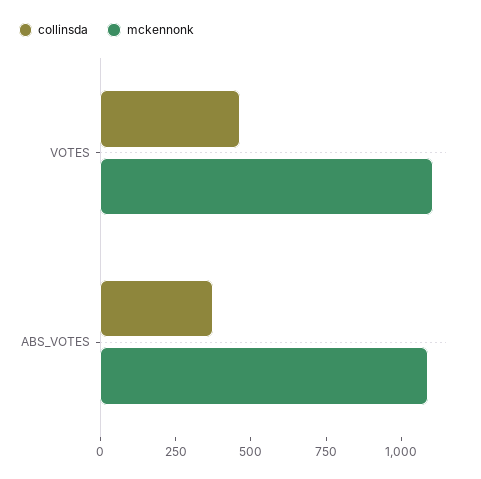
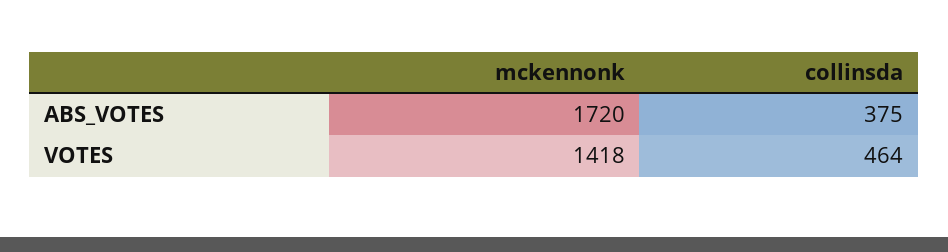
  {
    "collinsda": {
      "VOTES": 464,
      "ABS_VOTES": 375
    },
    "mckennonk": {
-     "VOTES": 1100,
+     "VOTES": 1418,
-     "ABS_VOTES": 1100
+     "ABS_VOTES": 1720
    }
  }

